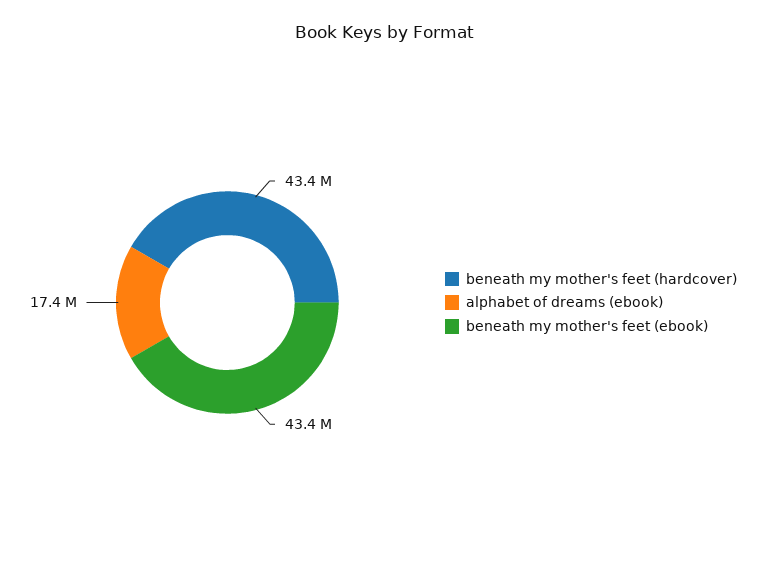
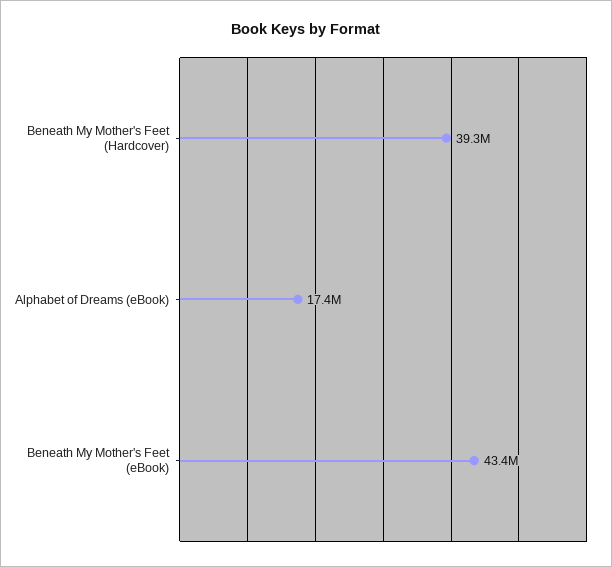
  {
-   "beneath my mother's feet (hardcover)": 43400000,
+   "beneath my mother's feet (hardcover)": 39300000,
    "alphabet of dreams (ebook)": 17400000,
    "beneath my mother's feet (ebook)": 43400000
  }

